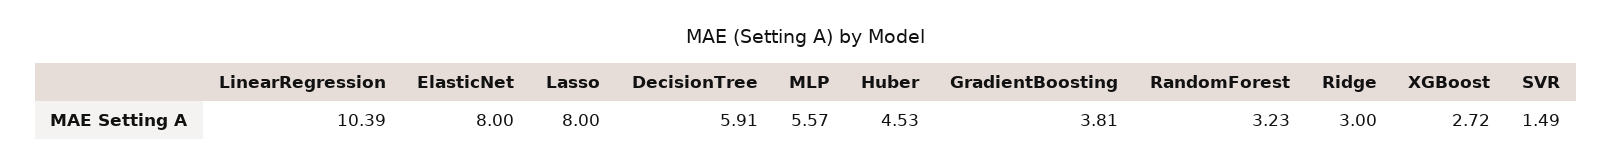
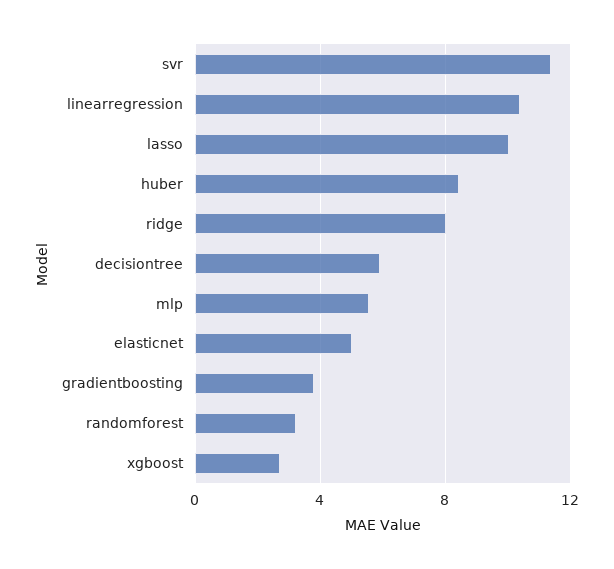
  {
    "LinearRegression": 10.39,
-   "ElasticNet": 8,
+   "ElasticNet": 5,
-   "Lasso": 8,
+   "Lasso": 10,
    "DecisionTree": 5.91,
    "MLP": 5.57,
-   "Huber": 4.53,
+   "Huber": 8.5,
    "GradientBoosting": 3.81,
    "RandomForest": 3.23,
-   "Ridge": 3,
+   "Ridge": 8,
    "XGBoost": 2.72,
-   "SVR": 1.49
+   "SVR": 11.5
  }

